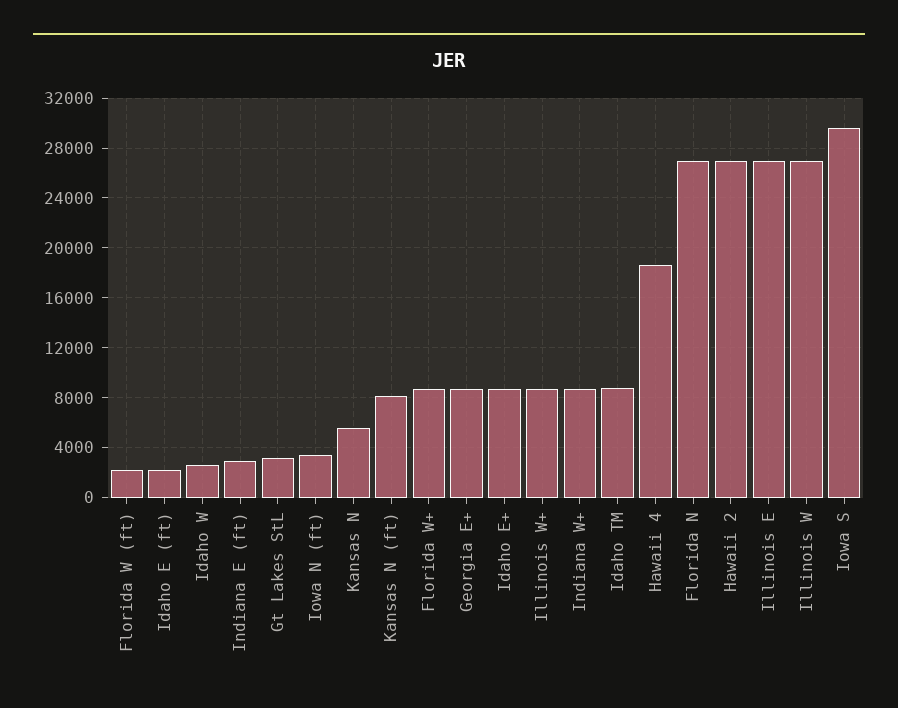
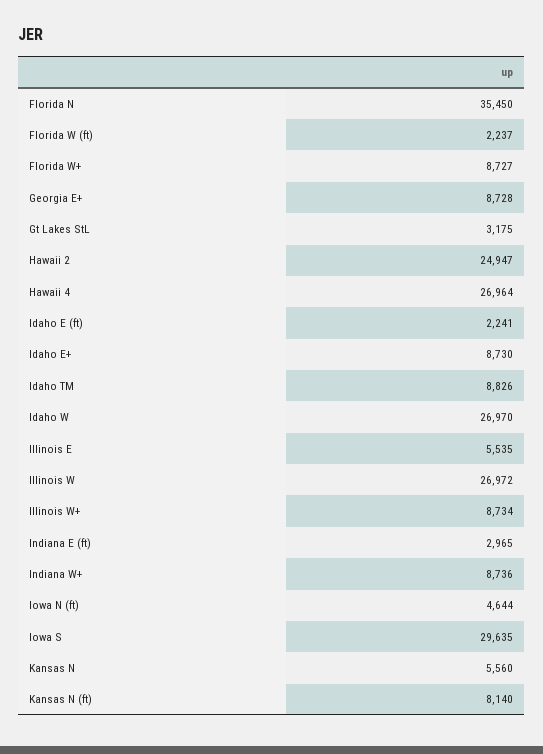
  {
    "Florida W (ft)": 2237,
    "Idaho E (ft)": 2241,
-   "Idaho W": 2500,
+   "Idaho W": 26970,
    "Indiana E (ft)": 2965,
    "Gt Lakes StL": 3175,
-   "Iowa N (ft)": 3500,
+   "Iowa N (ft)": 4644,
    "Kansas N": 5560,
    "Kansas N (ft)": 8140,
    "Florida W+": 8727,
    "Georgia E+": 8728,
    "Idaho E+": 8730,
    "Illinois W+": 8734,
    "Indiana W+": 8736,
    "Idaho TM": 8826,
-   "Hawaii 4": 18500,
+   "Hawaii 4": 26964,
-   "Florida N": 27000,
+   "Florida N": 35450,
-   "Hawaii 2": 27000,
+   "Hawaii 2": 24947,
-   "Illinois E": 27000,
+   "Illinois E": 5535,
    "Illinois W": 26972,
    "Iowa S": 29635
  }

